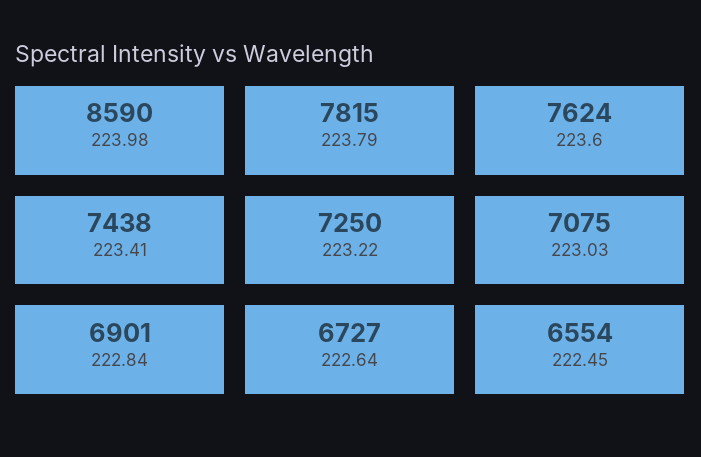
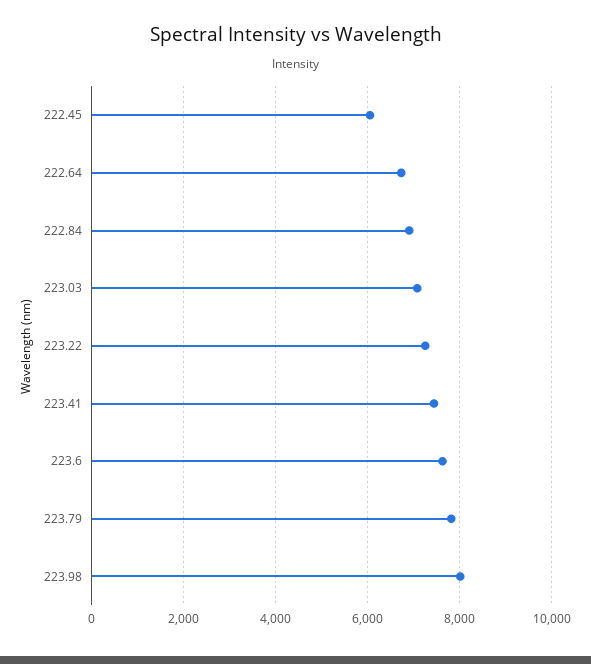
  {
-   "223.98": 8590,
+   "223.98": 8000,
    "223.79": 7815,
    "223.6": 7624,
    "223.41": 7438,
    "223.22": 7250,
    "223.03": 7075,
    "222.84": 6901,
    "222.64": 6727,
-   "222.45": 6554
+   "222.45": 6000
  }

